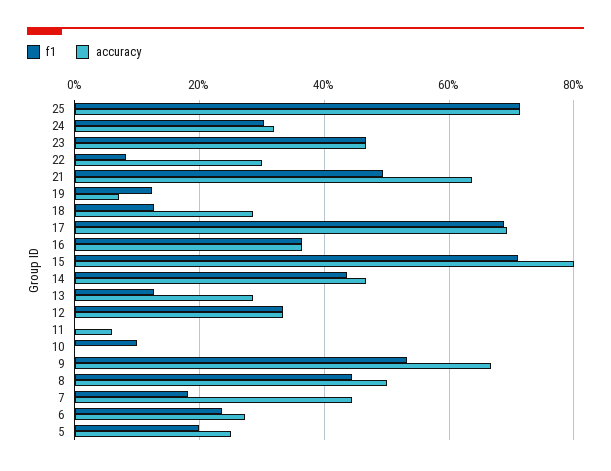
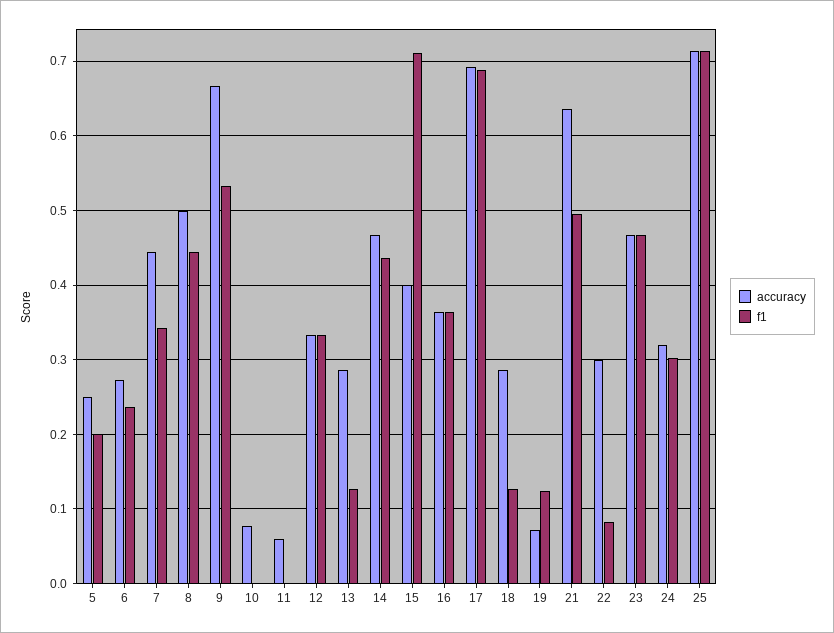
  {
    "f1": {
      "25": 0.71,
      "24": 0.3,
      "23": 0.47,
      "22": 0.08,
      "21": 0.49,
      "19": 0.12,
      "18": 0.13,
      "17": 0.69,
      "16": 0.36,
      "15": 0.71,
      "14": 0.44,
      "13": 0.13,
      "12": 0.33,
      "11": 0,
-     "10": 0.1,
+     "10": 0,
      "9": 0.53,
      "8": 0.44,
-     "7": 0.18,
+     "7": 0.34,
      "6": 0.24,
      "5": 0.2
    },
    "accuracy": {
      "25": 0.71,
      "24": 0.32,
      "23": 0.47,
      "22": 0.3,
      "21": 0.64,
      "19": 0.07,
      "18": 0.29,
      "17": 0.69,
      "16": 0.36,
-     "15": 0.8,
+     "15": 0.4,
      "14": 0.47,
      "13": 0.29,
      "12": 0.33,
      "11": 0.06,
-     "10": 0,
+     "10": 0.08,
      "9": 0.67,
      "8": 0.5,
      "7": 0.44,
      "6": 0.27,
      "5": 0.25
    }
  }

